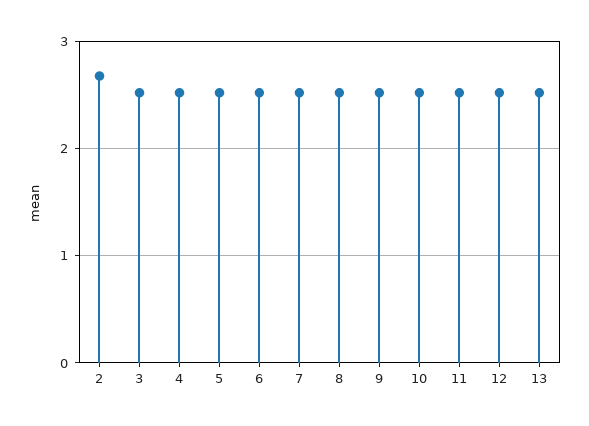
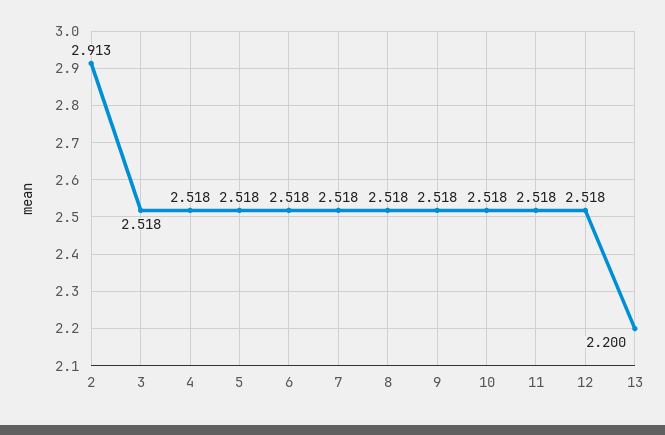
  {
-   "2": 2.7,
+   "2": 2.913,
    "3": 2.518,
    "4": 2.518,
    "5": 2.518,
    "6": 2.518,
    "7": 2.518,
    "8": 2.518,
    "9": 2.518,
    "10": 2.518,
    "11": 2.518,
    "12": 2.518,
-   "13": 2.5
+   "13": 2.2
  }

